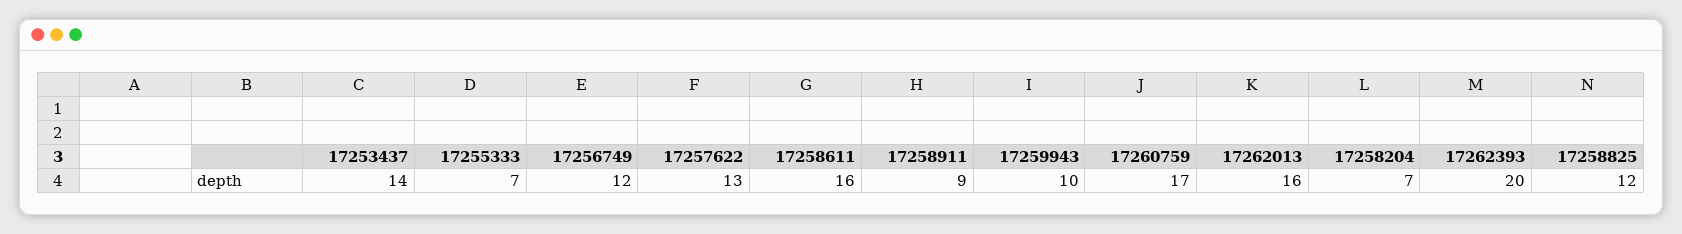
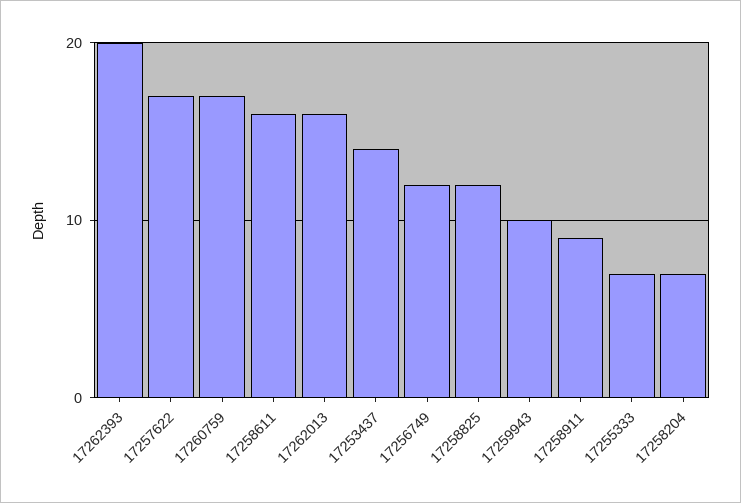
  {
    "17253437": 14,
    "17255333": 7,
    "17256749": 12,
-   "17257622": 13,
+   "17257622": 17,
    "17258611": 16,
    "17258911": 9,
    "17259943": 10,
    "17260759": 17,
    "17262013": 16,
    "17258204": 7,
    "17262393": 20,
    "17258825": 12
  }

